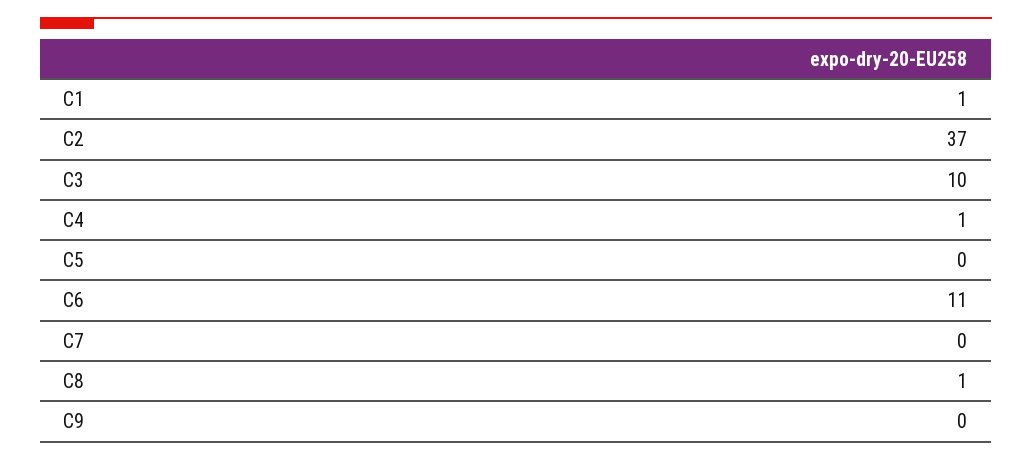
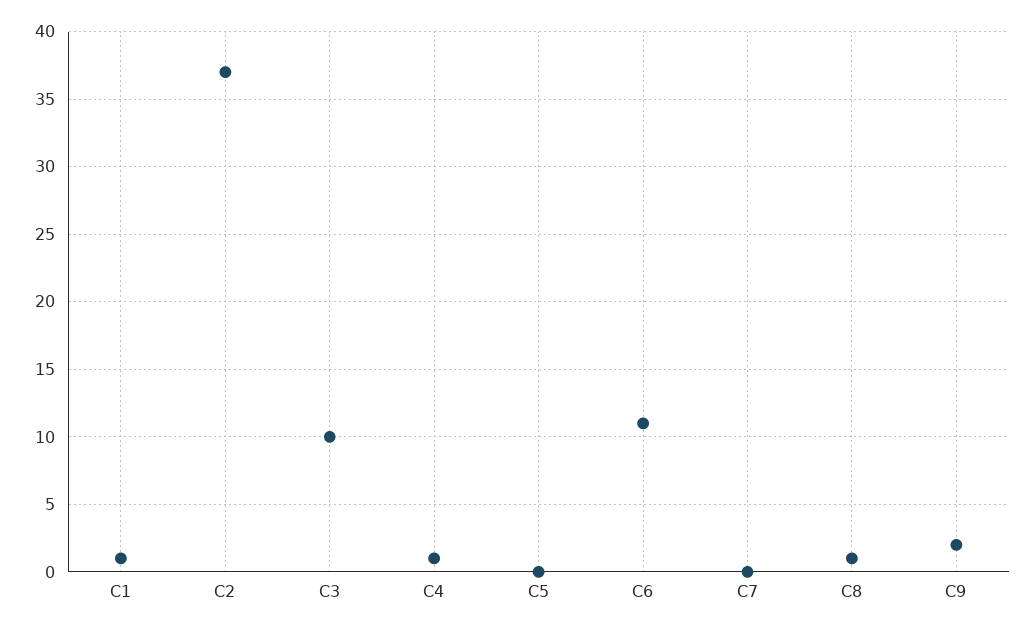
  {
    "C1": 1,
    "C2": 37,
    "C3": 10,
    "C4": 1,
    "C5": 0,
    "C6": 11,
    "C7": 0,
    "C8": 1,
-   "C9": 0
+   "C9": 2
  }

